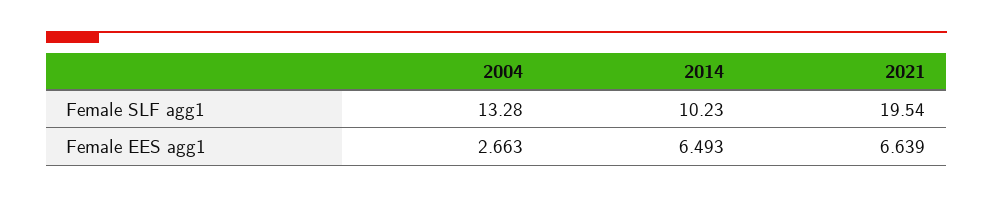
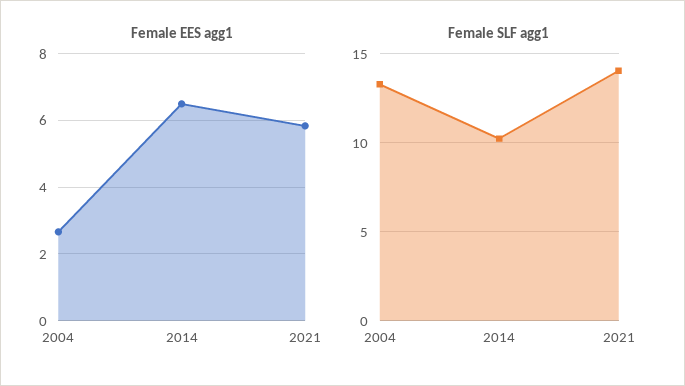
  {
    "Female SLF agg1": {
      "2004": 13.28,
      "2014": 10.23,
-     "2021": 19.54
+     "2021": 14
    },
    "Female EES agg1": {
      "2004": 2.663,
      "2014": 6.493,
-     "2021": 6.639
+     "2021": 5.8
    }
  }

